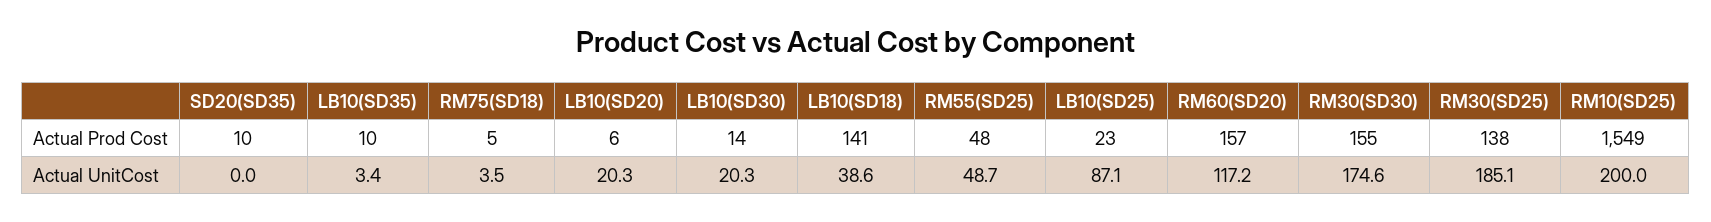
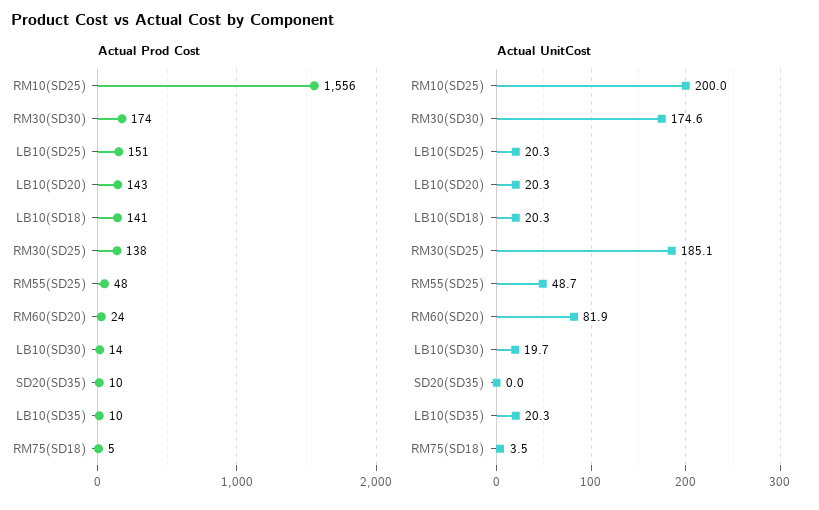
  {
    "Actual Prod Cost": {
      "SD20(SD35)": 10,
      "LB10(SD35)": 10,
      "RM75(SD18)": 5,
-     "LB10(SD20)": 6,
+     "LB10(SD20)": 143,
      "LB10(SD30)": 14,
      "LB10(SD18)": 141,
      "RM55(SD25)": 48,
-     "LB10(SD25)": 23,
+     "LB10(SD25)": 151,
-     "RM60(SD20)": 157,
+     "RM60(SD20)": 24,
-     "RM30(SD30)": 155,
+     "RM30(SD30)": 174,
      "RM30(SD25)": 138,
-     "RM10(SD25)": 1549
+     "RM10(SD25)": 1556
    },
    "Actual UnitCost": {
      "SD20(SD35)": 0,
-     "LB10(SD35)": 3.4,
+     "LB10(SD35)": 20.3,
      "RM75(SD18)": 3.5,
      "LB10(SD20)": 20.3,
-     "LB10(SD30)": 20.3,
+     "LB10(SD30)": 19.7,
-     "LB10(SD18)": 38.6,
+     "LB10(SD18)": 20.3,
      "RM55(SD25)": 48.7,
-     "LB10(SD25)": 87.1,
+     "LB10(SD25)": 20.3,
-     "RM60(SD20)": 117.2,
+     "RM60(SD20)": 81.9,
      "RM30(SD30)": 174.6,
      "RM30(SD25)": 185.1,
      "RM10(SD25)": 200
    }
  }

